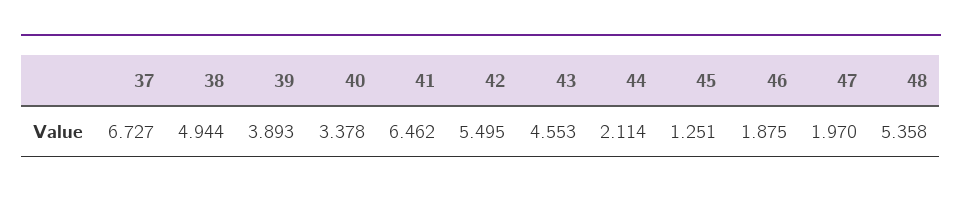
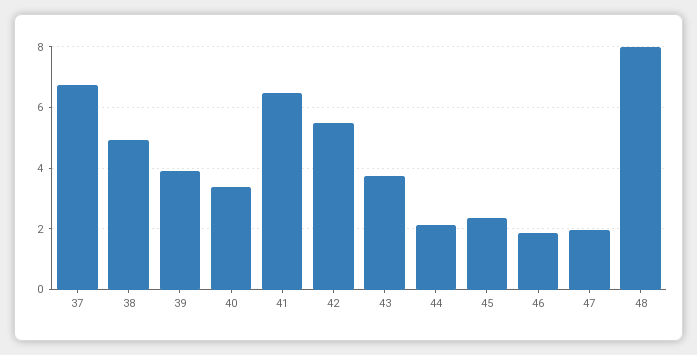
  {
    "37": 6.727,
    "38": 4.944,
    "39": 3.893,
    "40": 3.378,
    "41": 6.462,
    "42": 5.495,
-   "43": 4.553,
+   "43": 3.8,
    "44": 2.114,
-   "45": 1.251,
+   "45": 2.4,
    "46": 1.875,
    "47": 1.97,
-   "48": 5.358
+   "48": 8
  }

